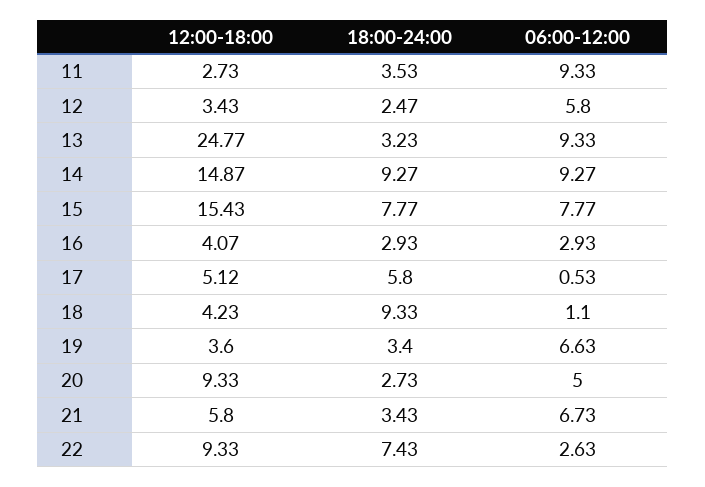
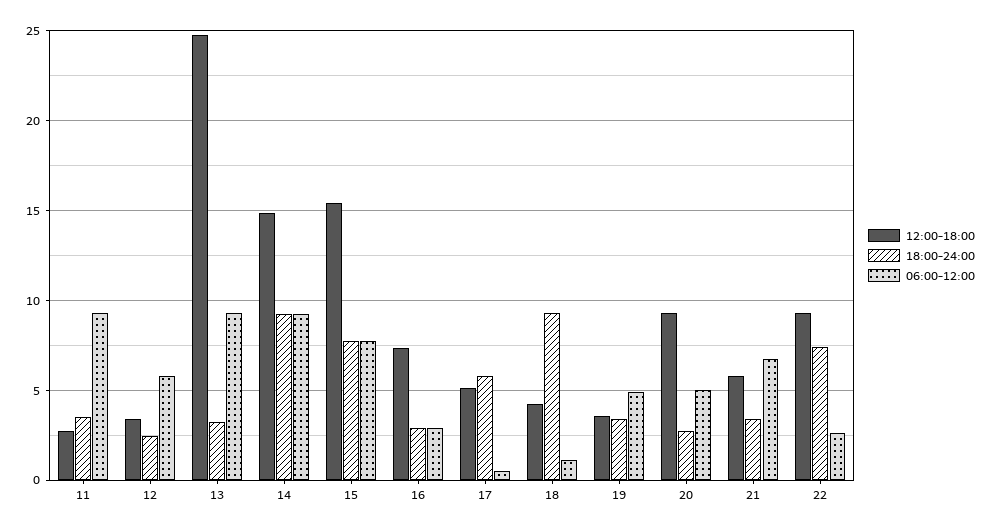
  {
    "12:00-18:00": {
      "11": 2.73,
      "12": 3.43,
      "13": 24.77,
      "14": 14.87,
      "15": 15.43,
-     "16": 4.07,
+     "16": 7.5,
      "17": 5.12,
      "18": 4.23,
      "19": 3.6,
      "20": 9.33,
      "21": 5.8,
      "22": 9.33
    },
    "18:00-24:00": {
      "11": 3.53,
      "12": 2.47,
      "13": 3.23,
      "14": 9.27,
      "15": 7.77,
      "16": 2.93,
      "17": 5.8,
      "18": 9.33,
      "19": 3.4,
      "20": 2.73,
      "21": 3.43,
      "22": 7.43
    },
    "06:00-12:00": {
      "11": 9.33,
      "12": 5.8,
      "13": 9.33,
      "14": 9.27,
      "15": 7.77,
      "16": 2.93,
      "17": 0.53,
      "18": 1.1,
-     "19": 6.63,
+     "19": 5,
      "20": 5,
      "21": 6.73,
      "22": 2.63
    }
  }

